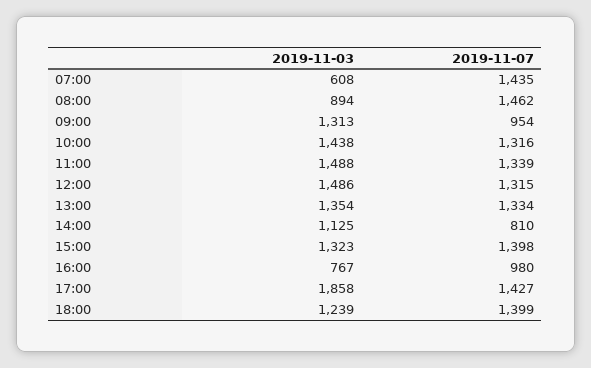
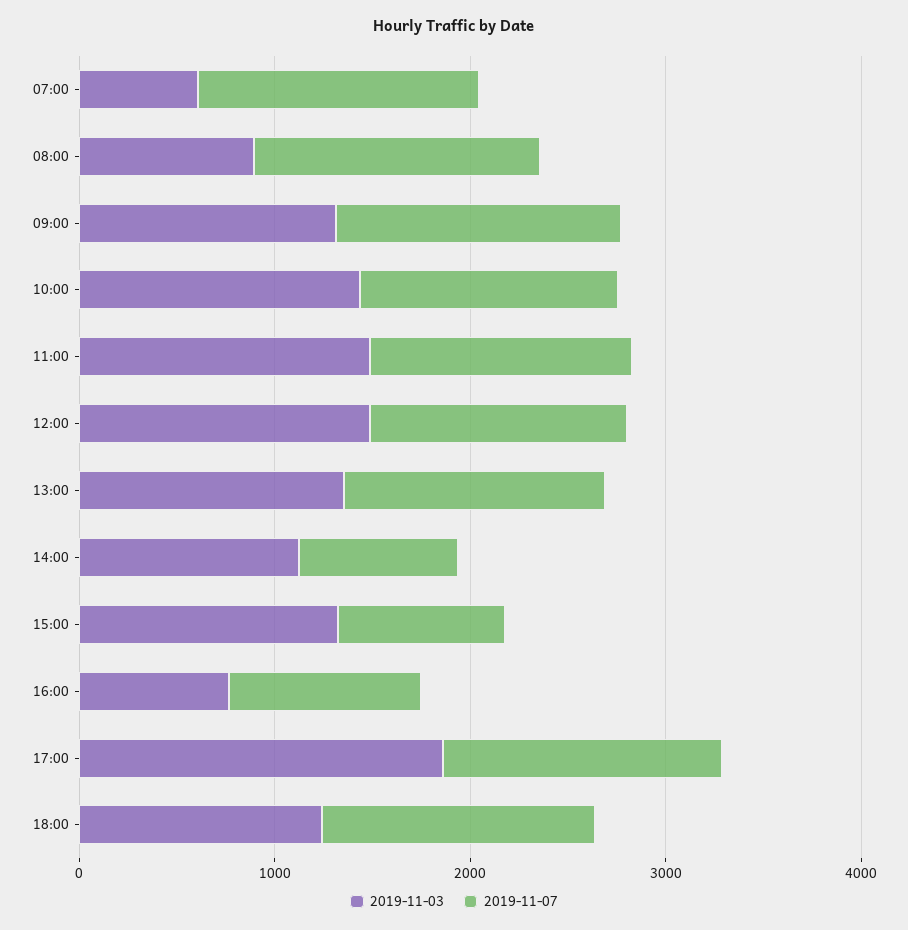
  {
    "2019-11-03": {
      "07:00": 608,
      "08:00": 894,
      "09:00": 1313,
      "10:00": 1438,
      "11:00": 1488,
      "12:00": 1486,
      "13:00": 1354,
      "14:00": 1125,
      "15:00": 1323,
      "16:00": 767,
      "17:00": 1858,
      "18:00": 1239
    },
    "2019-11-07": {
      "07:00": 1435,
      "08:00": 1462,
-     "09:00": 954,
+     "09:00": 1400,
      "10:00": 1316,
      "11:00": 1339,
      "12:00": 1315,
      "13:00": 1334,
      "14:00": 810,
-     "15:00": 1398,
+     "15:00": 800,
      "16:00": 980,
      "17:00": 1427,
      "18:00": 1399
    }
  }

